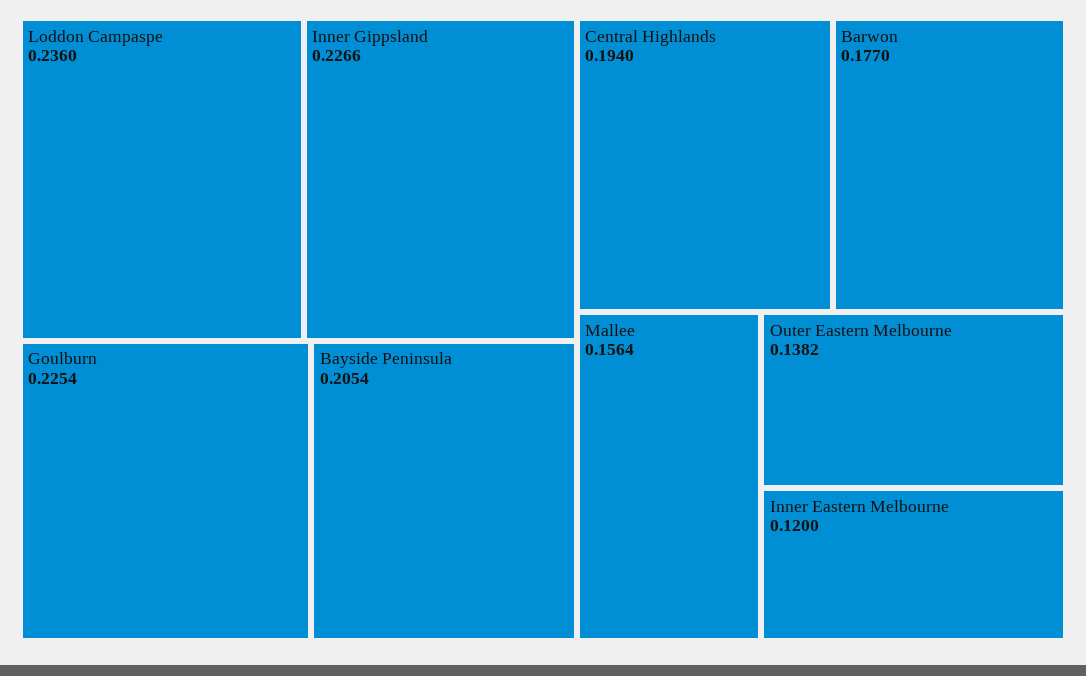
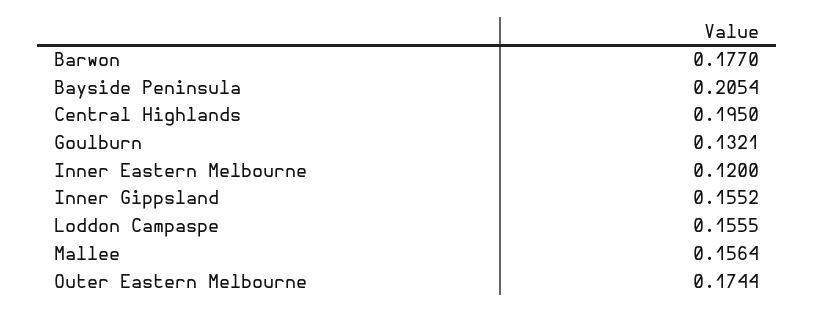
  {
-   "Loddon Campaspe": 0.236,
+   "Loddon Campaspe": 0.1555,
-   "Inner Gippsland": 0.2266,
+   "Inner Gippsland": 0.1552,
-   "Goulburn": 0.2254,
+   "Goulburn": 0.1321,
    "Bayside Peninsula": 0.2054,
-   "Central Highlands": 0.194,
+   "Central Highlands": 0.195,
    "Barwon": 0.177,
    "Mallee": 0.1564,
-   "Outer Eastern Melbourne": 0.1382,
+   "Outer Eastern Melbourne": 0.1744,
    "Inner Eastern Melbourne": 0.12
  }

